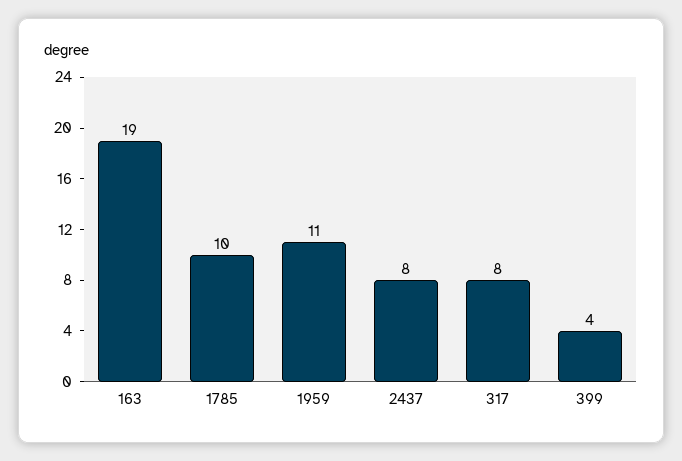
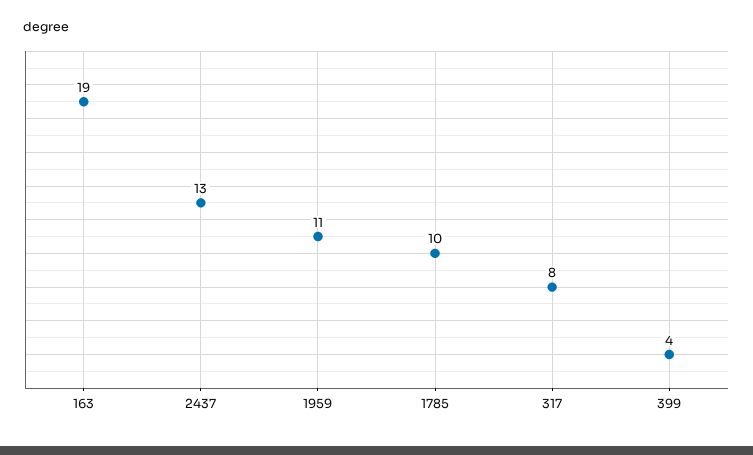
  {
    "163": 19,
    "1785": 10,
    "1959": 11,
-   "2437": 8,
+   "2437": 13,
    "317": 8,
    "399": 4
  }

